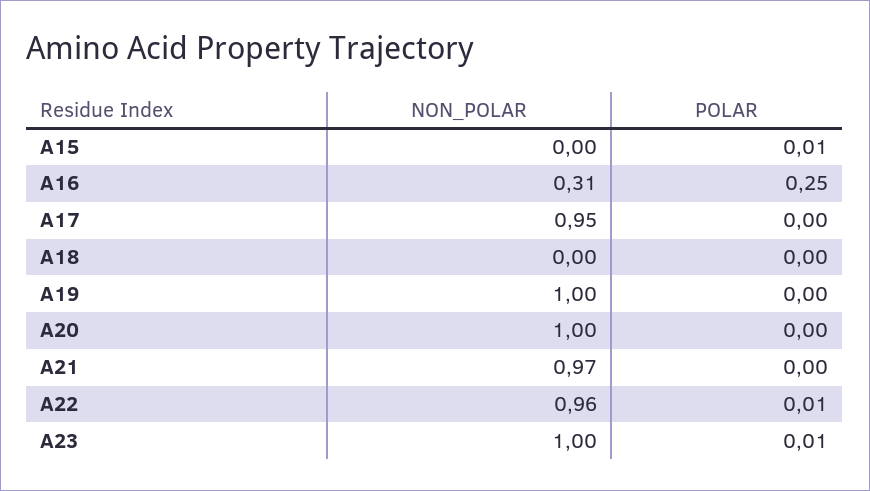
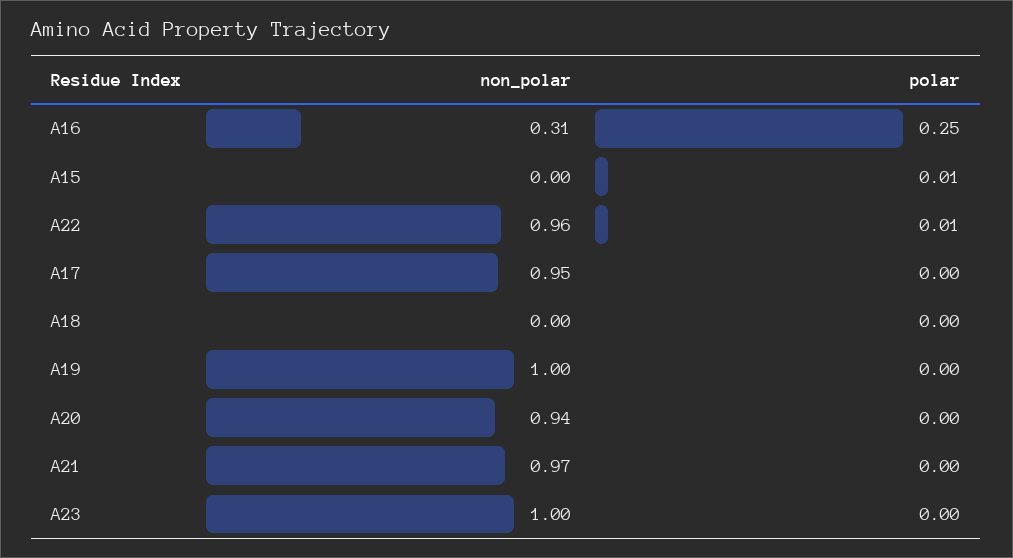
  {
    "NON_POLAR": {
      "A15": 0,
      "A16": 0.31,
      "A17": 0.95,
      "A18": 0,
      "A19": 1,
-     "A20": 1,
+     "A20": 0.94,
      "A21": 0.97,
      "A22": 0.96,
      "A23": 1
    },
    "POLAR": {
      "A15": 0.01,
      "A16": 0.25,
      "A17": 0,
      "A18": 0,
      "A19": 0,
      "A20": 0,
      "A21": 0,
      "A22": 0.01,
-     "A23": 0.01
+     "A23": 0
    }
  }

